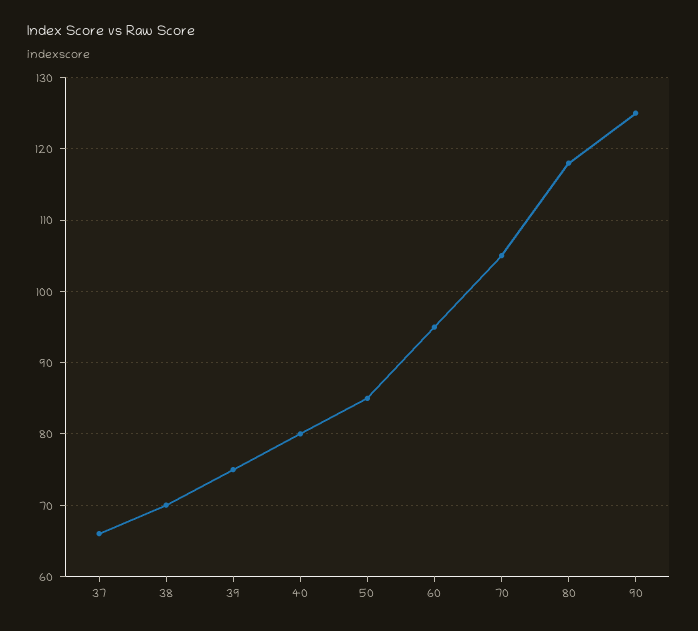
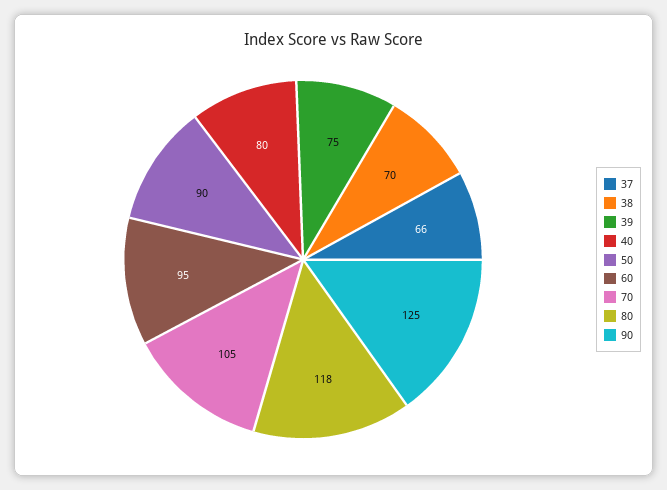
  {
    "37": 66,
    "38": 70,
    "39": 75,
    "40": 80,
-   "50": 85,
+   "50": 90,
    "60": 95,
    "70": 105,
    "80": 118,
    "90": 125
  }

